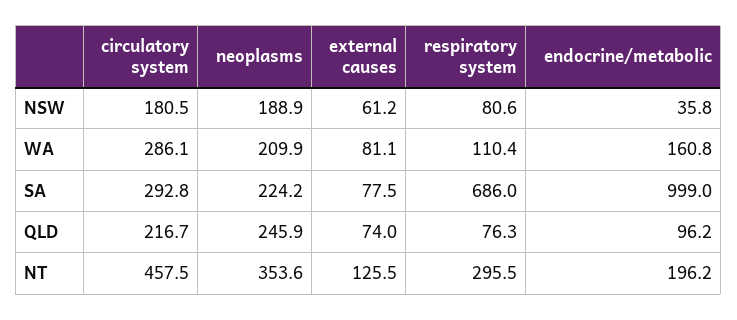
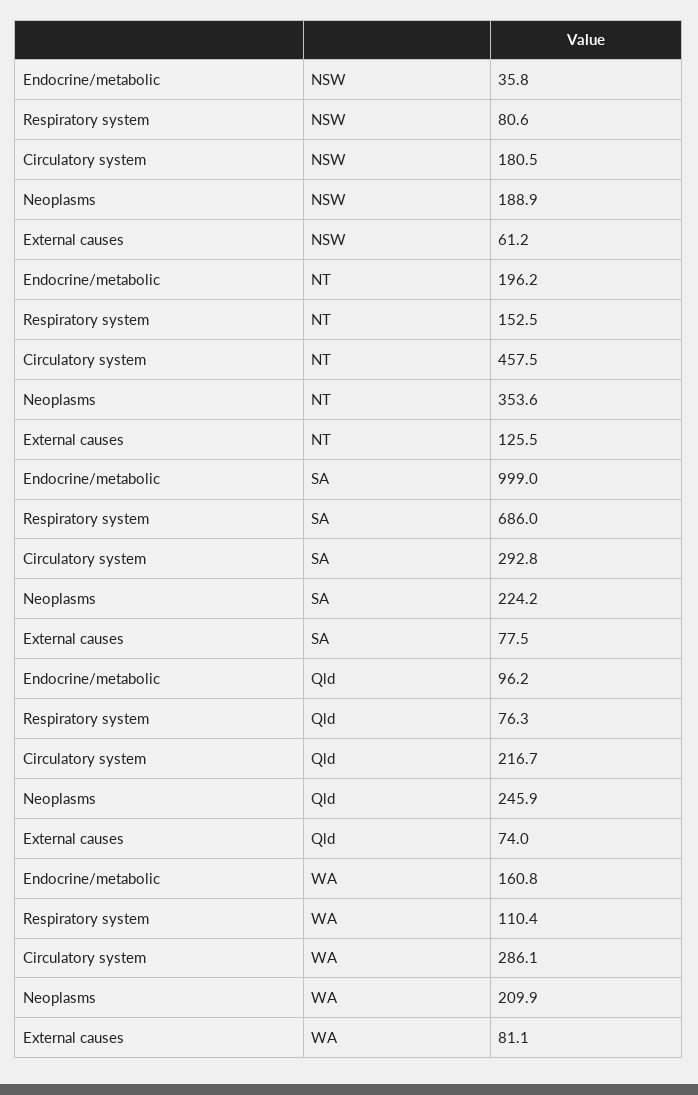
  {
    "circulatory system": {
      "NSW": 180.5,
      "WA": 286.1,
      "SA": 292.8,
      "QLD": 216.7,
      "NT": 457.5
    },
    "neoplasms": {
      "NSW": 188.9,
      "WA": 209.9,
      "SA": 224.2,
      "QLD": 245.9,
      "NT": 353.6
    },
    "external causes": {
      "NSW": 61.2,
      "WA": 81.1,
      "SA": 77.5,
      "QLD": 74,
      "NT": 125.5
    },
    "respiratory system": {
      "NSW": 80.6,
      "WA": 110.4,
      "SA": 686,
      "QLD": 76.3,
-     "NT": 295.5
+     "NT": 152.5
    },
    "endocrine/metabolic": {
      "NSW": 35.8,
      "WA": 160.8,
      "SA": 999,
      "QLD": 96.2,
      "NT": 196.2
    }
  }

